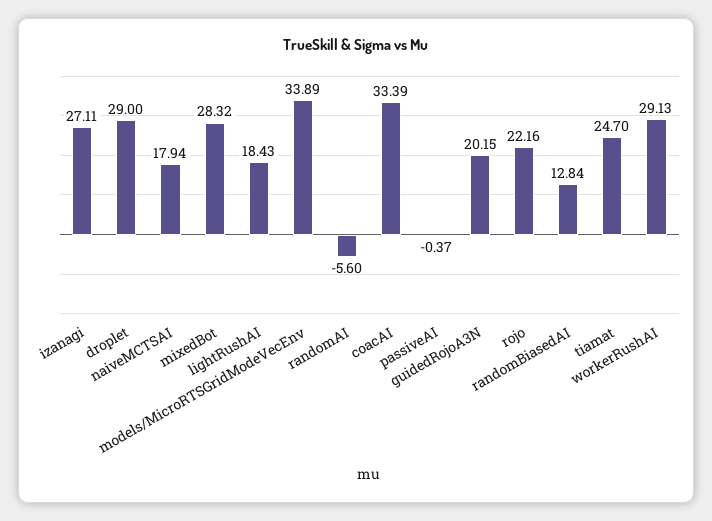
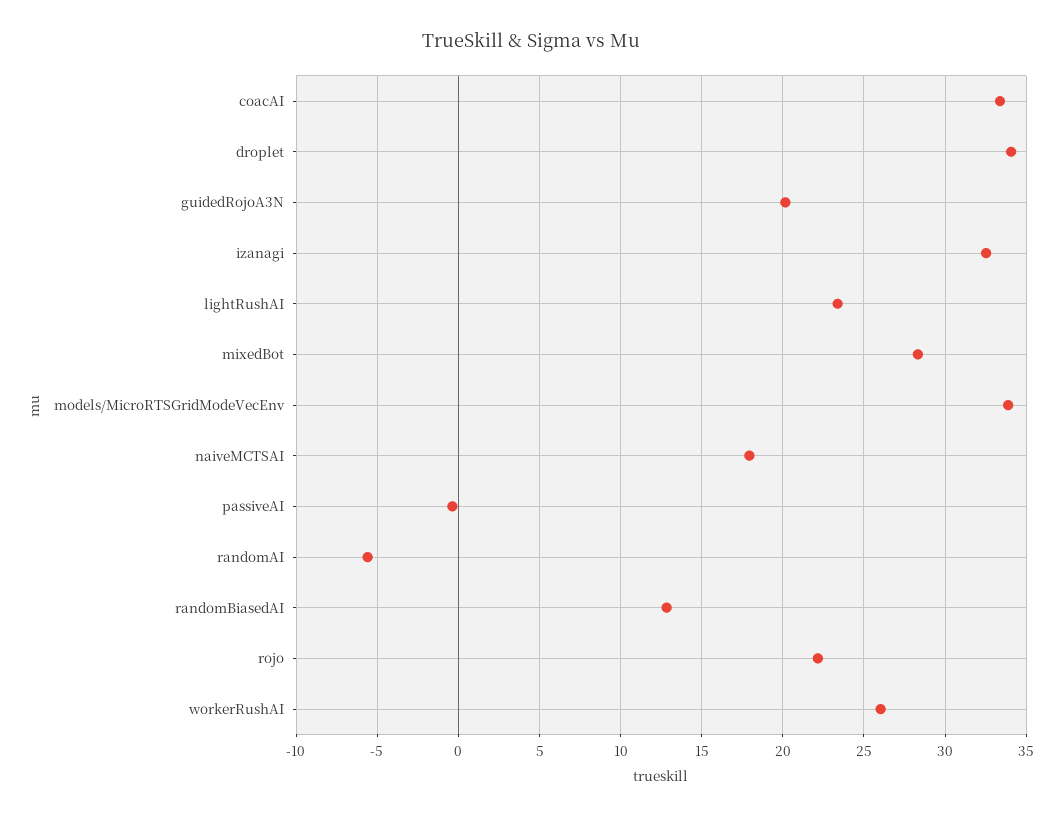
  {
-   "izanagi": 27.11,
+   "izanagi": 32.5,
-   "droplet": 29,
+   "droplet": 34,
    "naiveMCTSAI": 17.94,
    "mixedBot": 28.32,
-   "lightRushAI": 18.43,
+   "lightRushAI": 23.5,
    "models/MicroRTSGridModeVecEnv": 33.89,
    "randomAI": -5.6,
    "coacAI": 33.39,
    "passiveAI": -0.37,
    "guidedRojoA3N": 20.15,
    "rojo": 22.16,
    "randomBiasedAI": 12.84,
-   "tiamat": 24.7,
-   "workerRushAI": 29.13
+   "workerRushAI": 26
  }

